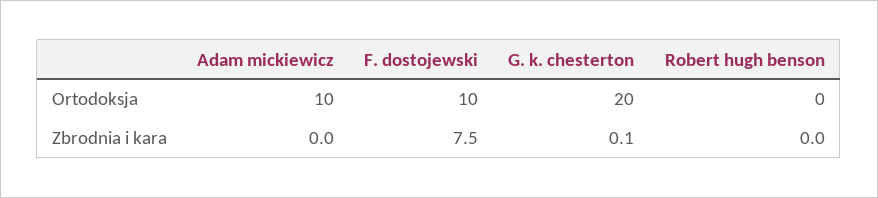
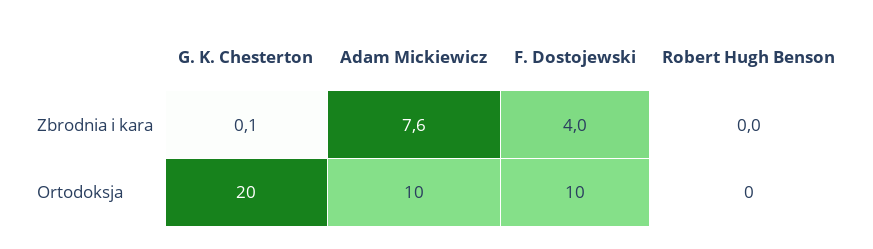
  {
    "Adam mickiewicz": {
      "Ortodoksja": 10,
-     "Zbrodnia i kara": 0
+     "Zbrodnia i kara": 7.6
    },
    "F. dostojewski": {
      "Ortodoksja": 10,
-     "Zbrodnia i kara": 7.5
+     "Zbrodnia i kara": 4
    },
    "G. k. chesterton": {
      "Ortodoksja": 20,
      "Zbrodnia i kara": 0.1
    },
    "Robert hugh benson": {
      "Ortodoksja": 0,
      "Zbrodnia i kara": 0
    }
  }

